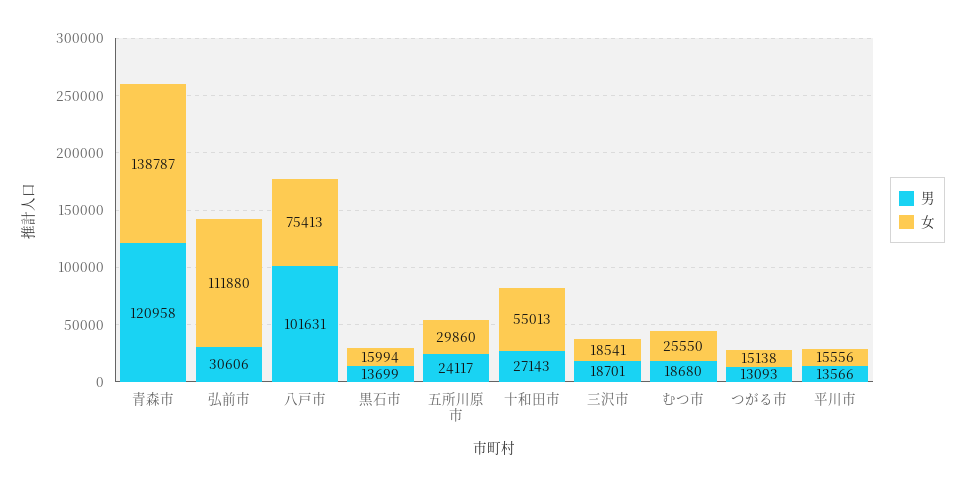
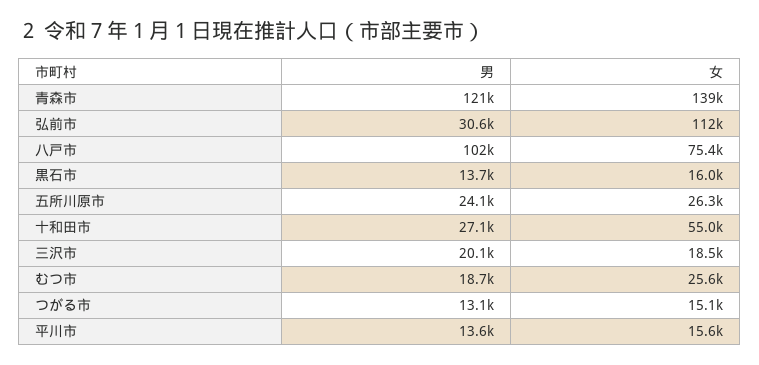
  {
    "男": {
      "青森市": 120958,
      "弘前市": 30606,
      "八戸市": 101631,
      "黒石市": 13699,
      "五所川原市": 24117,
      "十和田市": 27143,
-     "三沢市": 18701,
+     "三沢市": 20100,
      "むつ市": 18680,
      "つがる市": 13093,
      "平川市": 13566
    },
    "女": {
      "青森市": 138787,
      "弘前市": 111880,
      "八戸市": 75413,
      "黒石市": 15994,
-     "五所川原市": 29860,
+     "五所川原市": 26300,
      "十和田市": 55013,
      "三沢市": 18541,
      "むつ市": 25550,
      "つがる市": 15138,
      "平川市": 15556
    }
  }

